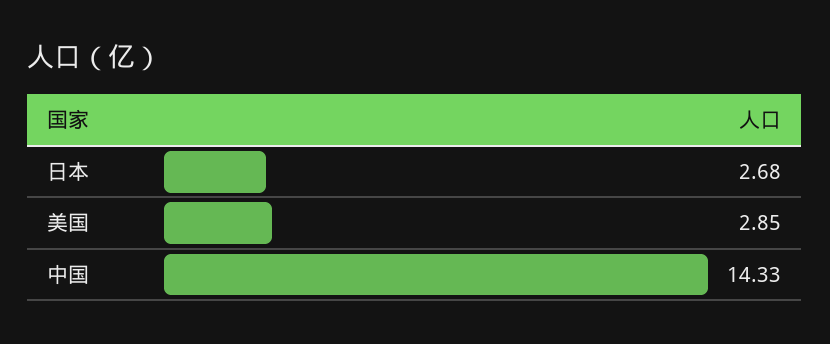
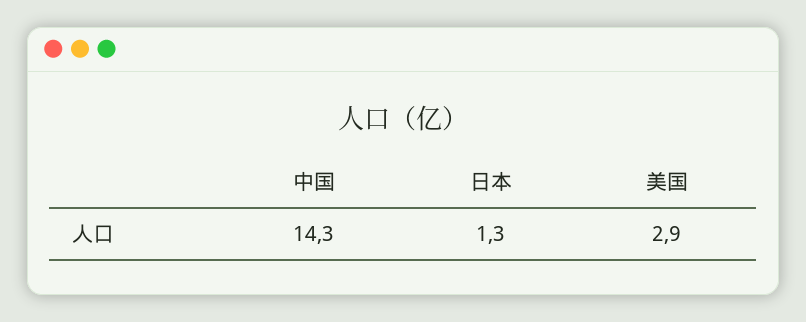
  {
-   "日本": 2.68,
+   "日本": 1.3,
    "美国": 2.85,
    "中国": 14.33
  }

